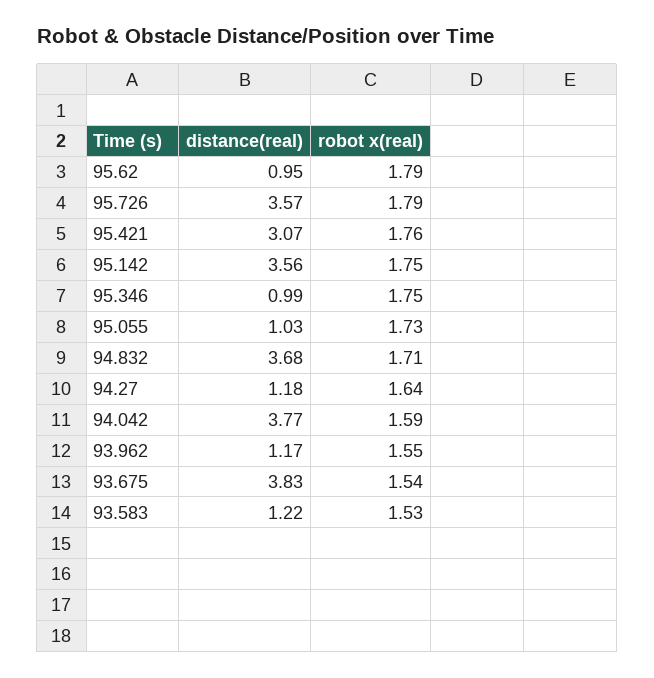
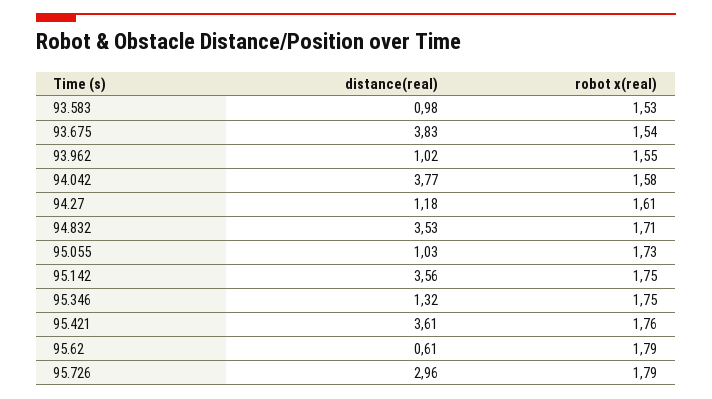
  {
    "distance(real)": {
-     "95.62": 0.95,
+     "95.62": 0.61,
-     "95.726": 3.57,
+     "95.726": 2.96,
-     "95.421": 3.07,
+     "95.421": 3.61,
      "95.142": 3.56,
-     "95.346": 0.99,
+     "95.346": 1.32,
      "95.055": 1.03,
-     "94.832": 3.68,
+     "94.832": 3.53,
      "94.27": 1.18,
      "94.042": 3.77,
-     "93.962": 1.17,
+     "93.962": 1.02,
      "93.675": 3.83,
-     "93.583": 1.22
+     "93.583": 0.98
    },
    "robot x(real)": {
      "95.62": 1.79,
      "95.726": 1.79,
      "95.421": 1.76,
      "95.142": 1.75,
      "95.346": 1.75,
      "95.055": 1.73,
      "94.832": 1.71,
-     "94.27": 1.64,
+     "94.27": 1.61,
-     "94.042": 1.59,
+     "94.042": 1.58,
      "93.962": 1.55,
      "93.675": 1.54,
      "93.583": 1.53
    }
  }

